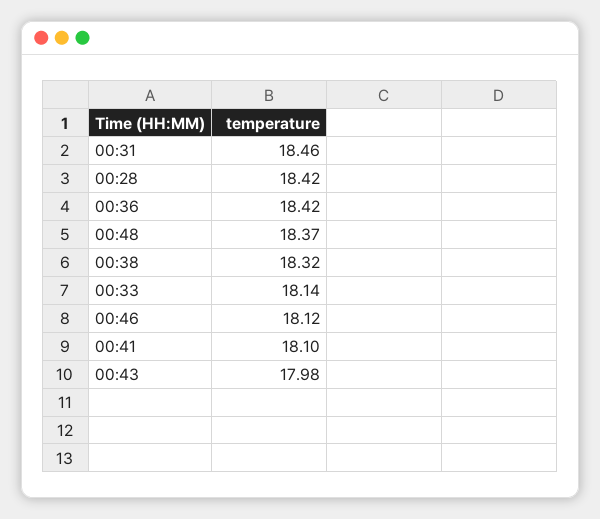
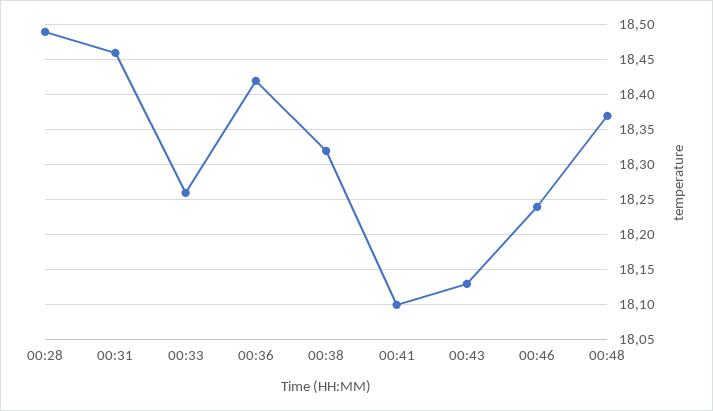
  {
    "00:31": 18.46,
-   "00:28": 18.42,
+   "00:28": 18.49,
    "00:36": 18.42,
    "00:48": 18.37,
    "00:38": 18.32,
-   "00:33": 18.14,
+   "00:33": 18.26,
-   "00:46": 18.12,
+   "00:46": 18.24,
    "00:41": 18.1,
-   "00:43": 17.98
+   "00:43": 18.13
  }

